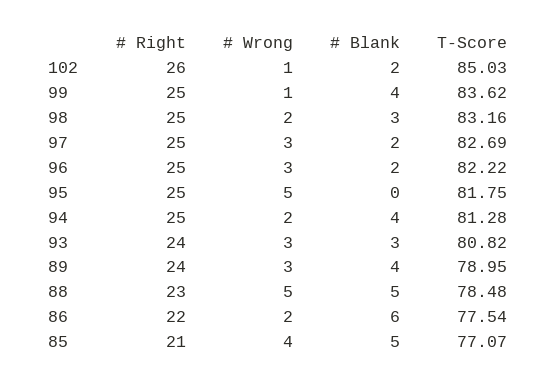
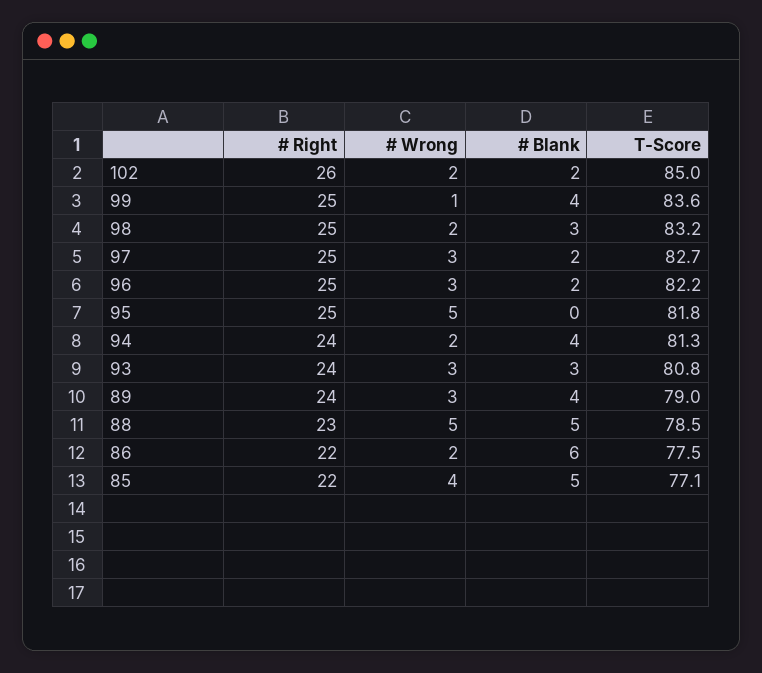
  {
    "# Right": {
      "102": 26,
      "99": 25,
      "98": 25,
      "97": 25,
      "96": 25,
      "95": 25,
-     "94": 25,
+     "94": 24,
      "93": 24,
      "89": 24,
      "88": 23,
      "86": 22,
-     "85": 21
+     "85": 22
    },
    "# Wrong": {
-     "102": 1,
+     "102": 2,
      "99": 1,
      "98": 2,
      "97": 3,
      "96": 3,
      "95": 5,
      "94": 2,
      "93": 3,
      "89": 3,
      "88": 5,
      "86": 2,
      "85": 4
    },
    "# Blank": {
      "102": 2,
      "99": 4,
      "98": 3,
      "97": 2,
      "96": 2,
      "95": 0,
      "94": 4,
      "93": 3,
      "89": 4,
      "88": 5,
      "86": 6,
      "85": 5
    },
    "T-Score": {
      "102": 85.03,
      "99": 83.62,
      "98": 83.16,
      "97": 82.69,
      "96": 82.22,
      "95": 81.75,
      "94": 81.28,
      "93": 80.82,
      "89": 78.95,
      "88": 78.48,
      "86": 77.54,
      "85": 77.07
    }
  }

